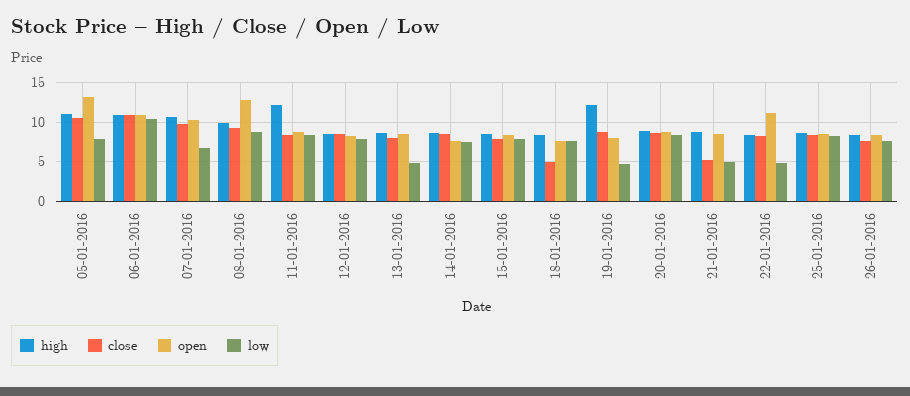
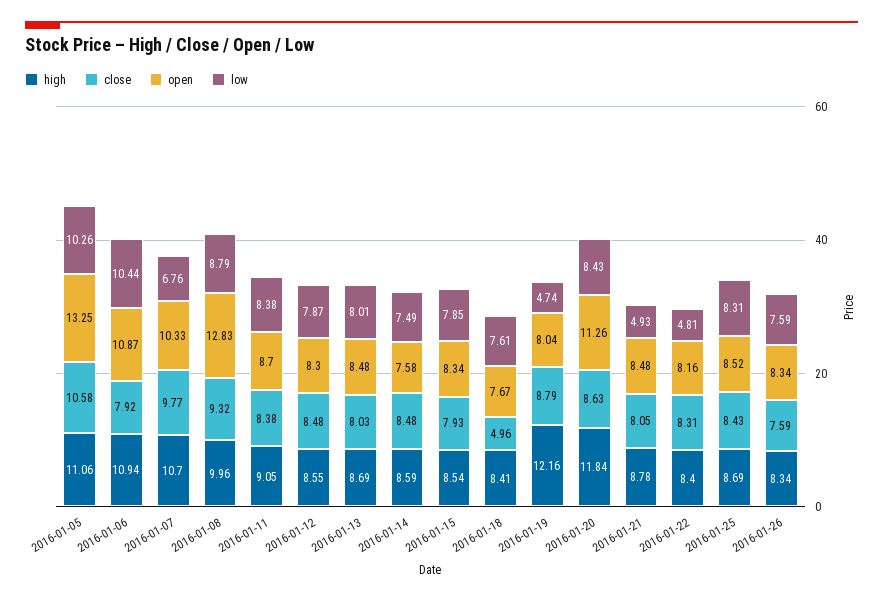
  {
    "high": {
      "05-01-2016": 11.06,
      "06-01-2016": 10.94,
      "07-01-2016": 10.7,
      "08-01-2016": 9.96,
-     "11-01-2016": 12,
+     "11-01-2016": 9.05,
      "12-01-2016": 8.55,
      "13-01-2016": 8.69,
      "14-01-2016": 8.59,
      "15-01-2016": 8.54,
      "18-01-2016": 8.41,
      "19-01-2016": 12.16,
-     "20-01-2016": 9,
+     "20-01-2016": 11.84,
      "21-01-2016": 8.78,
      "22-01-2016": 8.4,
      "25-01-2016": 8.69,
      "26-01-2016": 8.34
    },
    "close": {
      "05-01-2016": 10.58,
-     "06-01-2016": 11,
+     "06-01-2016": 7.92,
      "07-01-2016": 9.77,
      "08-01-2016": 9.32,
      "11-01-2016": 8.38,
      "12-01-2016": 8.48,
      "13-01-2016": 8.03,
      "14-01-2016": 8.48,
      "15-01-2016": 7.93,
      "18-01-2016": 4.96,
      "19-01-2016": 8.79,
      "20-01-2016": 8.63,
-     "21-01-2016": 5,
+     "21-01-2016": 8.05,
      "22-01-2016": 8.31,
      "25-01-2016": 8.43,
      "26-01-2016": 7.59
    },
    "open": {
      "05-01-2016": 13.25,
      "06-01-2016": 10.87,
      "07-01-2016": 10.33,
      "08-01-2016": 12.83,
      "11-01-2016": 8.7,
      "12-01-2016": 8.3,
      "13-01-2016": 8.48,
      "14-01-2016": 7.58,
      "15-01-2016": 8.34,
      "18-01-2016": 7.67,
      "19-01-2016": 8.04,
-     "20-01-2016": 9,
+     "20-01-2016": 11.26,
      "21-01-2016": 8.48,
-     "22-01-2016": 11,
+     "22-01-2016": 8.16,
      "25-01-2016": 8.52,
      "26-01-2016": 8.34
    },
    "low": {
-     "05-01-2016": 8,
+     "05-01-2016": 10.26,
      "06-01-2016": 10.44,
      "07-01-2016": 6.76,
      "08-01-2016": 8.79,
      "11-01-2016": 8.38,
      "12-01-2016": 7.87,
-     "13-01-2016": 5,
+     "13-01-2016": 8.01,
      "14-01-2016": 7.49,
      "15-01-2016": 7.85,
      "18-01-2016": 7.61,
      "19-01-2016": 4.74,
      "20-01-2016": 8.43,
      "21-01-2016": 4.93,
      "22-01-2016": 4.81,
      "25-01-2016": 8.31,
      "26-01-2016": 7.59
    }
  }

